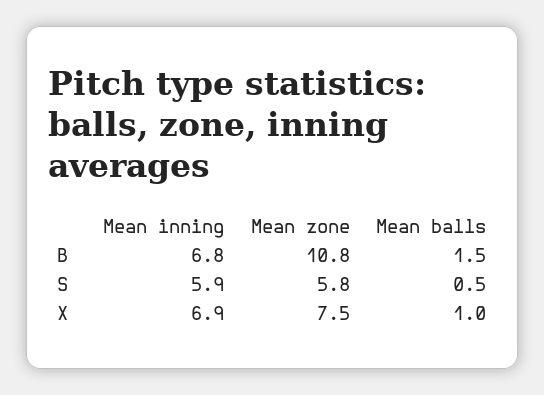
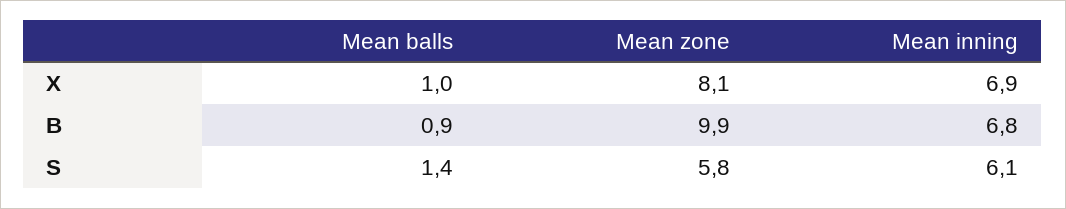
  {
    "Mean inning": {
      "B": 6.8,
-     "S": 5.9,
+     "S": 6.1,
      "X": 6.9
    },
    "Mean zone": {
-     "B": 10.8,
+     "B": 9.9,
      "S": 5.8,
-     "X": 7.5
+     "X": 8.1
    },
    "Mean balls": {
-     "B": 1.5,
+     "B": 0.9,
-     "S": 0.5,
+     "S": 1.4,
      "X": 1
    }
  }

